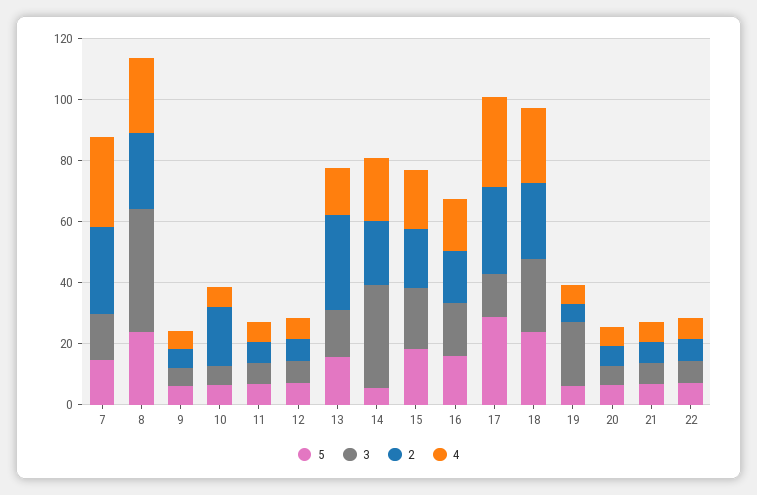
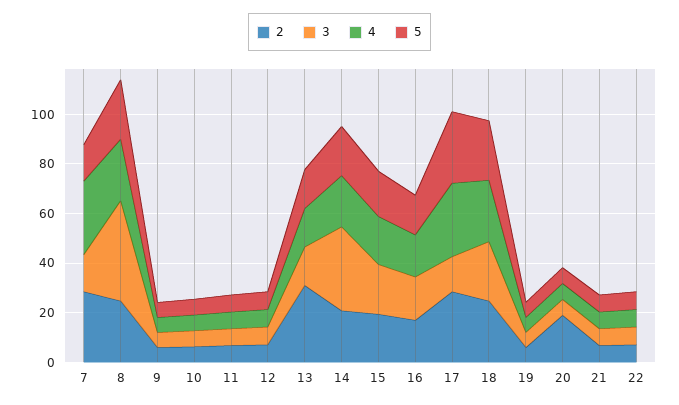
  {
    "5": {
      "7": 15,
      "8": 25,
      "9": 5,
      "10": 5,
      "11": 5,
      "12": 5,
      "13": 15,
-     "14": 5,
+     "14": 20,
      "15": 20,
      "16": 15,
      "17": 30,
      "18": 25,
      "19": 5,
      "20": 5,
      "21": 5,
      "22": 5
    },
    "3": {
      "7": 15,
      "8": 40,
      "9": 5,
      "10": 5,
      "11": 5,
      "12": 5,
      "13": 15,
      "14": 35,
      "15": 20,
      "16": 15,
      "17": 15,
      "18": 25,
-     "19": 20,
+     "19": 5,
      "20": 5,
      "21": 5,
      "22": 5
    },
    "2": {
      "7": 30,
      "8": 25,
      "9": 5,
-     "10": 20,
+     "10": 5,
      "11": 5,
      "12": 5,
      "13": 30,
      "14": 20,
      "15": 20,
      "16": 15,
      "17": 30,
      "18": 25,
      "19": 5,
-     "20": 5,
+     "20": 20,
      "21": 5,
      "22": 5
    },
    "4": {
      "7": 30,
      "8": 25,
      "9": 5,
      "10": 5,
      "11": 5,
      "12": 5,
      "13": 15,
      "14": 20,
      "15": 20,
      "16": 15,
      "17": 30,
      "18": 25,
      "19": 5,
      "20": 5,
      "21": 5,
      "22": 5
    }
  }

